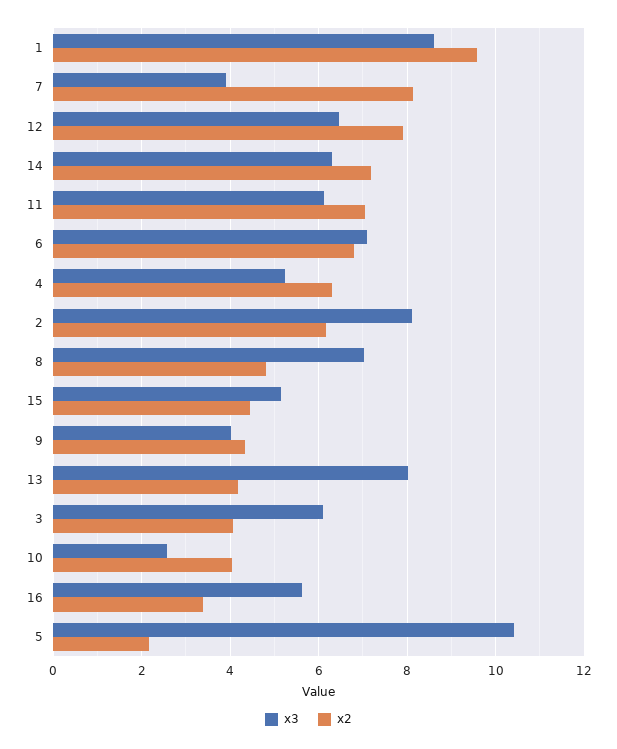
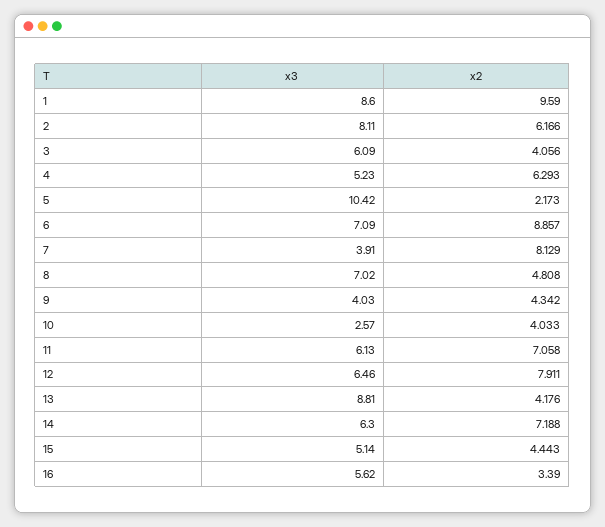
  {
    "x3": {
      "1": 8.6,
      "7": 3.91,
      "12": 6.46,
      "14": 6.3,
      "11": 6.13,
      "6": 7.09,
      "4": 5.23,
      "2": 8.11,
      "8": 7.02,
      "15": 5.14,
      "9": 4.03,
-     "13": 8,
+     "13": 8.81,
      "3": 6.09,
      "10": 2.57,
      "16": 5.62,
      "5": 10.42
    },
    "x2": {
      "1": 9.59,
      "7": 8.129,
      "12": 7.911,
      "14": 7.188,
      "11": 7.058,
-     "6": 6.8,
+     "6": 8.857,
      "4": 6.293,
      "2": 6.166,
      "8": 4.808,
      "15": 4.443,
      "9": 4.342,
      "13": 4.176,
      "3": 4.056,
      "10": 4.033,
      "16": 3.39,
      "5": 2.173
    }
  }

